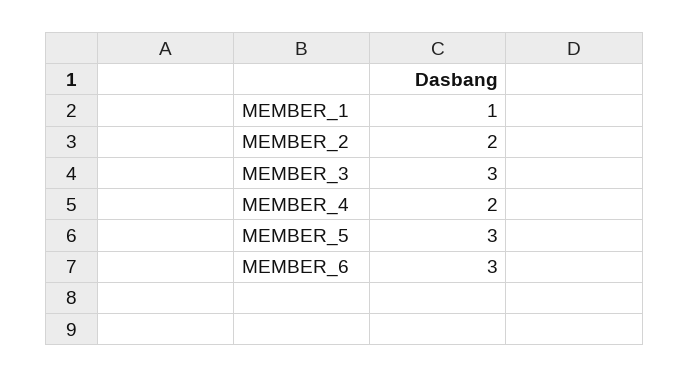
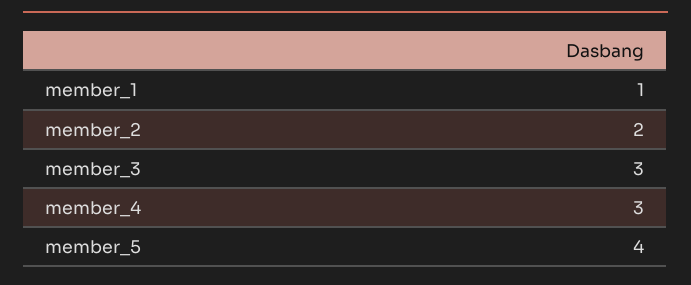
  {
    "MEMBER_1": 1,
    "MEMBER_2": 2,
    "MEMBER_3": 3,
-   "MEMBER_4": 2,
+   "MEMBER_4": 3,
-   "MEMBER_5": 3,
+   "MEMBER_5": 4
-   "MEMBER_6": 3
  }

